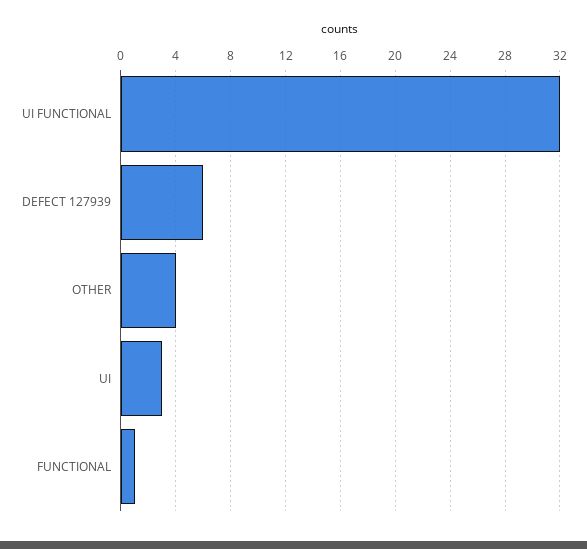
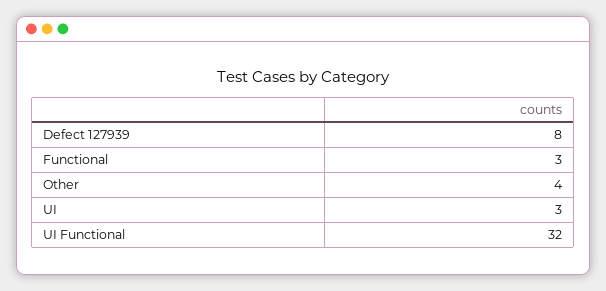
  {
    "UI FUNCTIONAL": 32,
-   "DEFECT 127939": 6,
+   "DEFECT 127939": 8,
    "OTHER": 4,
    "UI": 3,
-   "FUNCTIONAL": 1
+   "FUNCTIONAL": 3
  }

